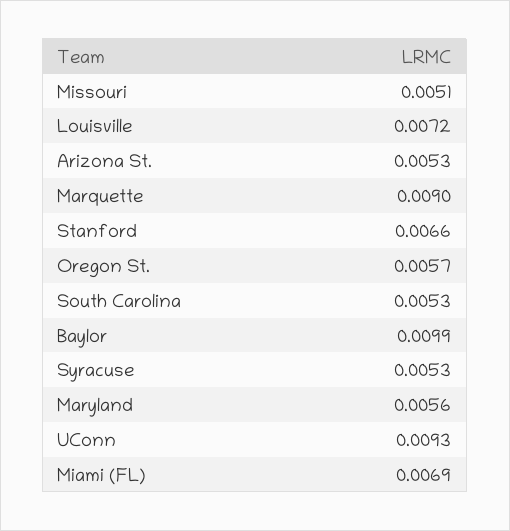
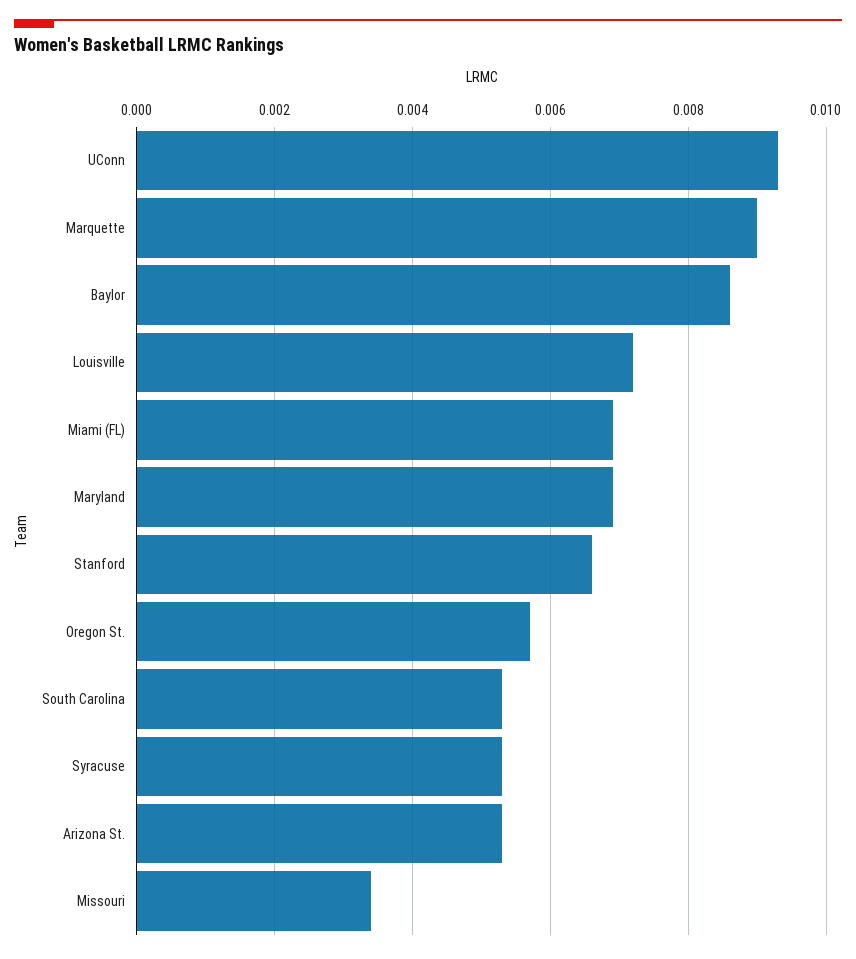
  {
-   "Missouri": 0.0051,
+   "Missouri": 0.0035,
    "Louisville": 0.0072,
    "Arizona St.": 0.0053,
    "Marquette": 0.009,
    "Stanford": 0.0066,
    "Oregon St.": 0.0057,
    "South Carolina": 0.0053,
-   "Baylor": 0.0099,
+   "Baylor": 0.0085,
    "Syracuse": 0.0053,
-   "Maryland": 0.0056,
+   "Maryland": 0.007,
    "UConn": 0.0093,
    "Miami (FL)": 0.0069
  }

